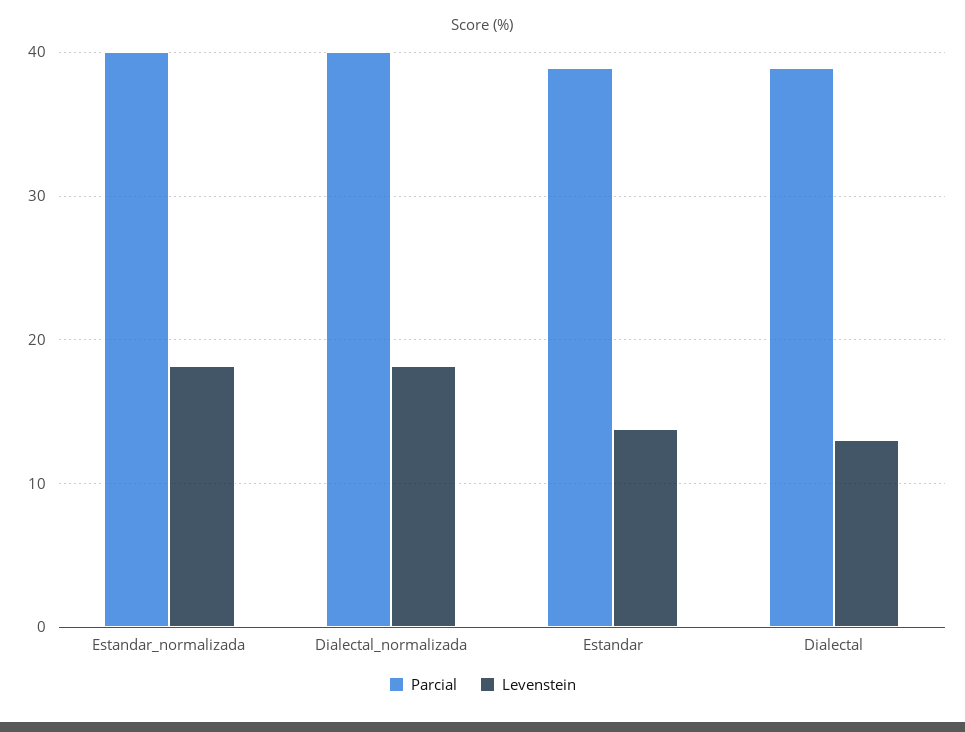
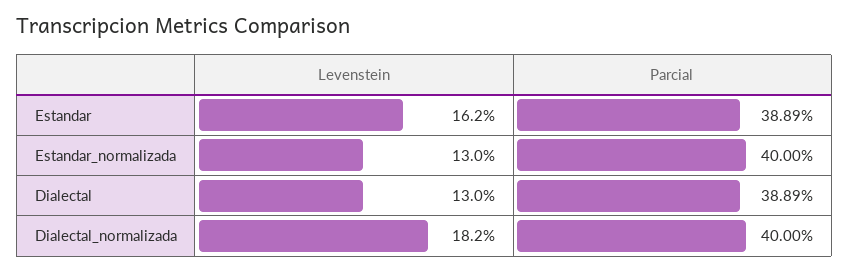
  {
    "Parcial": {
      "Estandar_normalizada": 40,
      "Dialectal_normalizada": 40,
      "Estandar": 38.89,
      "Dialectal": 38.89
    },
    "Levenstein": {
-     "Estandar_normalizada": 18,
+     "Estandar_normalizada": 13,
      "Dialectal_normalizada": 18.2,
-     "Estandar": 14,
+     "Estandar": 16.2,
      "Dialectal": 13
    }
  }

